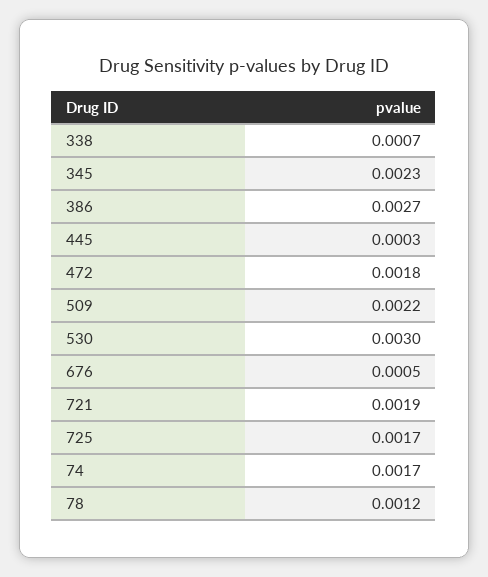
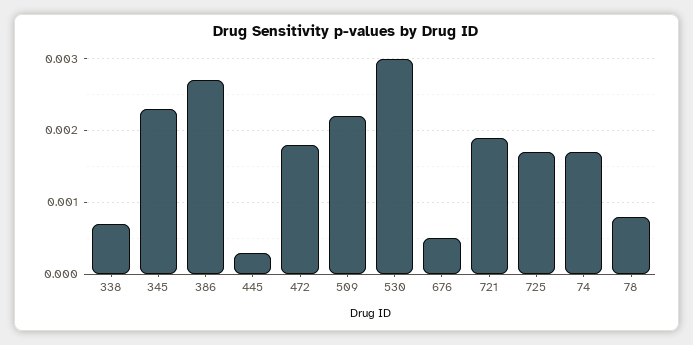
  {
    "338": 0.0007,
    "345": 0.0023,
    "386": 0.0027,
    "445": 0.0003,
    "472": 0.0018,
    "509": 0.0022,
    "530": 0.003,
    "676": 0.0005,
    "721": 0.0019,
    "725": 0.0017,
    "74": 0.0017,
-   "78": 0.0012
+   "78": 0.0008
  }

